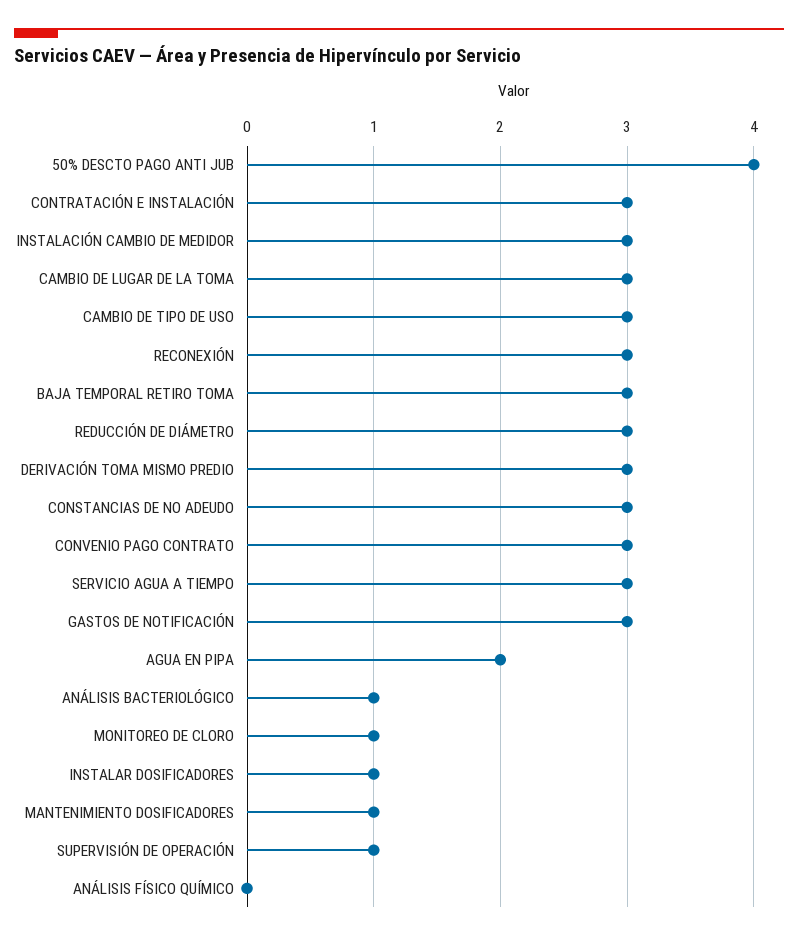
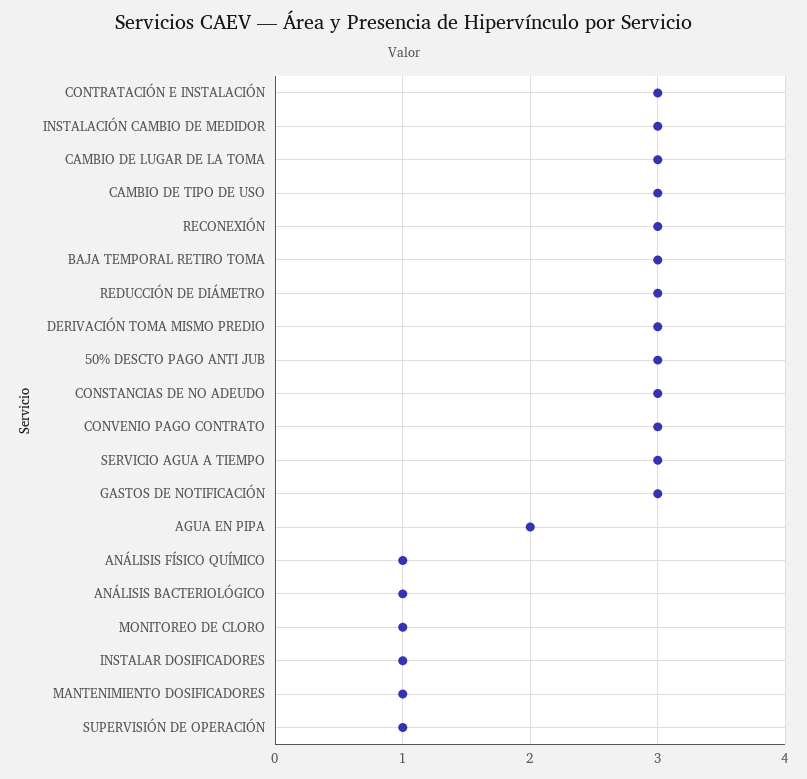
  {
-   "50% DESCTO PAGO ANTI JUB": 4,
+   "50% DESCTO PAGO ANTI JUB": 3,
    "CONTRATACIÓN E INSTALACIÓN": 3,
    "INSTALACIÓN CAMBIO DE MEDIDOR": 3,
    "CAMBIO DE LUGAR DE LA TOMA": 3,
    "CAMBIO DE TIPO DE USO": 3,
    "RECONEXIÓN": 3,
    "BAJA TEMPORAL RETIRO TOMA": 3,
    "REDUCCIÓN DE DIÁMETRO": 3,
    "DERIVACIÓN TOMA MISMO PREDIO": 3,
    "CONSTANCIAS DE NO ADEUDO": 3,
    "CONVENIO PAGO CONTRATO": 3,
    "SERVICIO AGUA A TIEMPO": 3,
    "GASTOS DE NOTIFICACIÓN": 3,
    "AGUA EN PIPA": 2,
    "ANÁLISIS BACTERIOLÓGICO": 1,
    "MONITOREO DE CLORO": 1,
    "INSTALAR DOSIFICADORES": 1,
    "MANTENIMIENTO DOSIFICADORES": 1,
    "SUPERVISIÓN DE OPERACIÓN": 1,
-   "ANÁLISIS FÍSICO QUÍMICO": 0
+   "ANÁLISIS FÍSICO QUÍMICO": 1
  }

